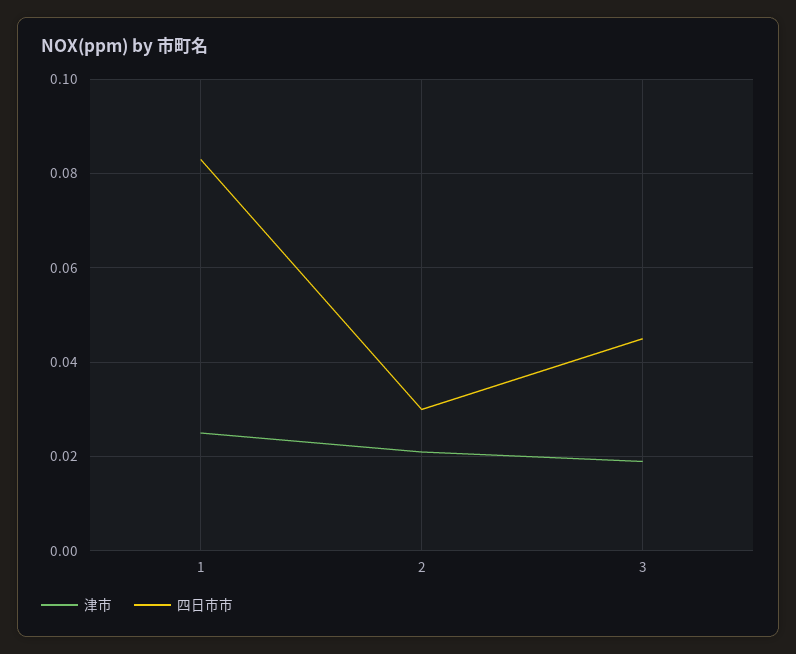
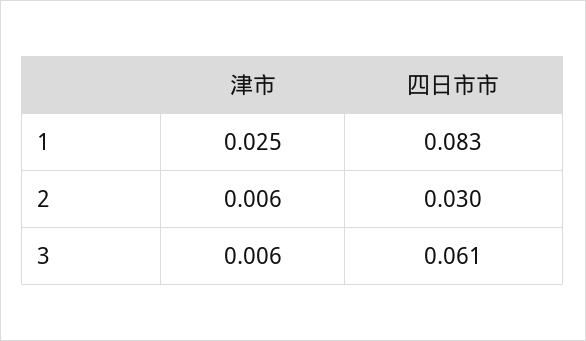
  {
    "津市": {
      "1": 0.025,
-     "2": 0.02,
+     "2": 0.006,
-     "3": 0.02
+     "3": 0.006
    },
    "四日市市": {
      "1": 0.083,
      "2": 0.03,
-     "3": 0.045
+     "3": 0.061
    }
  }

